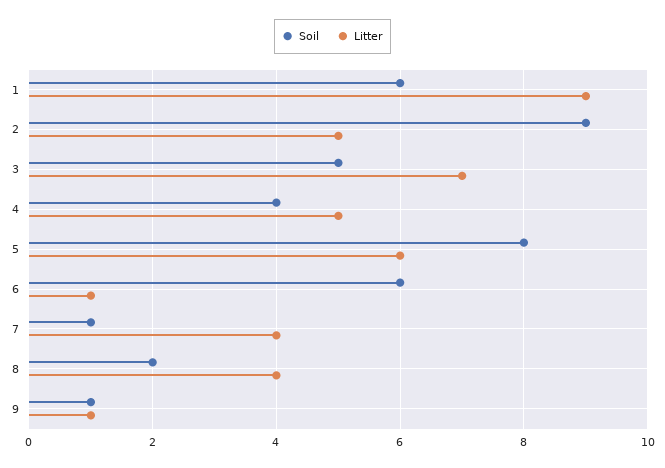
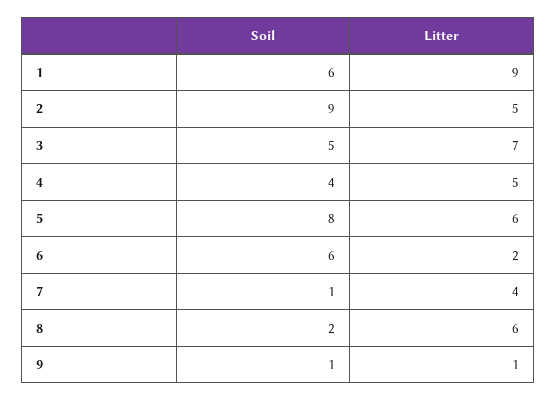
  {
    "Soil": {
      "1": 6,
      "2": 9,
      "3": 5,
      "4": 4,
      "5": 8,
      "6": 6,
      "7": 1,
      "8": 2,
      "9": 1
    },
    "Litter": {
      "1": 9,
      "2": 5,
      "3": 7,
      "4": 5,
      "5": 6,
-     "6": 1,
+     "6": 2,
      "7": 4,
-     "8": 4,
+     "8": 6,
      "9": 1
    }
  }

